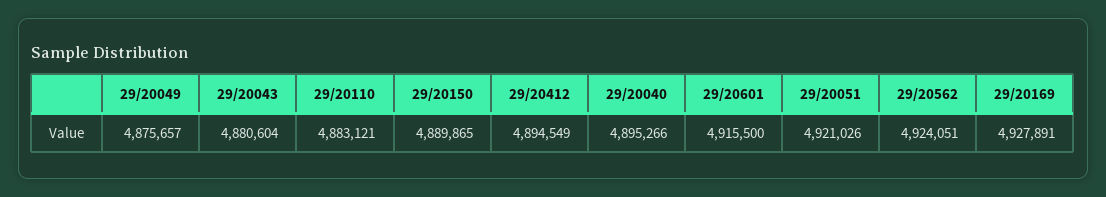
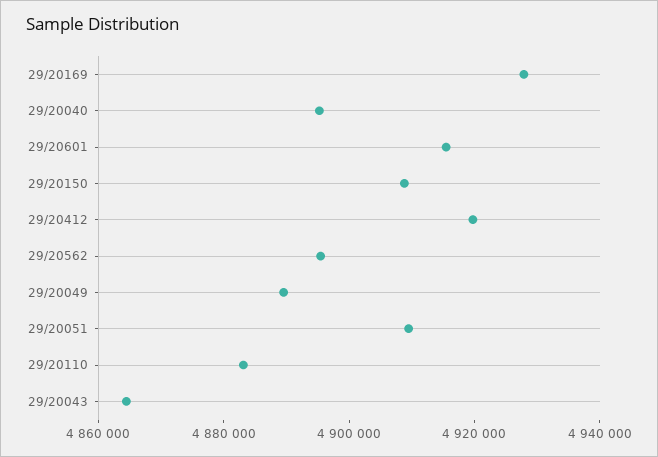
  {
-   "29/20049": 4875657,
+   "29/20049": 4890000,
-   "29/20043": 4880604,
+   "29/20043": 4865000,
    "29/20110": 4883121,
-   "29/20150": 4889865,
+   "29/20150": 4910000,
-   "29/20412": 4894549,
+   "29/20412": 4920000,
    "29/20040": 4895266,
    "29/20601": 4915500,
-   "29/20051": 4921026,
+   "29/20051": 4910000,
-   "29/20562": 4924051,
+   "29/20562": 4895000,
    "29/20169": 4927891
  }

